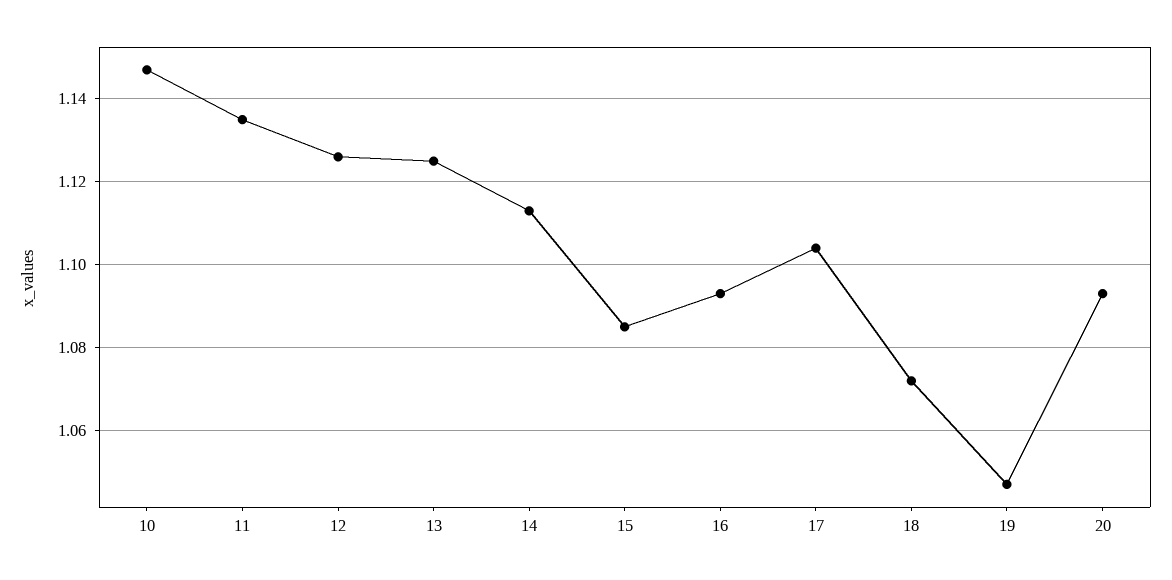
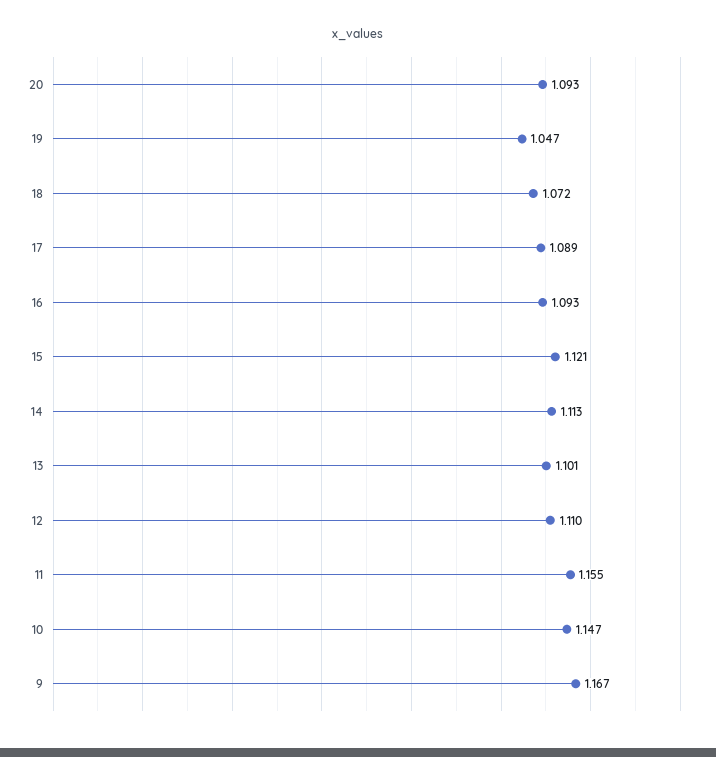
  {
    "10": 1.147,
-   "11": 1.135,
+   "11": 1.155,
-   "12": 1.125,
+   "12": 1.11,
-   "13": 1.125,
+   "13": 1.101,
    "14": 1.113,
-   "15": 1.085,
+   "15": 1.121,
    "16": 1.093,
-   "17": 1.105,
+   "17": 1.089,
    "18": 1.072,
    "19": 1.047,
-   "20": 1.093
+   "20": 1.093,
+   "9": 1.167
  }

